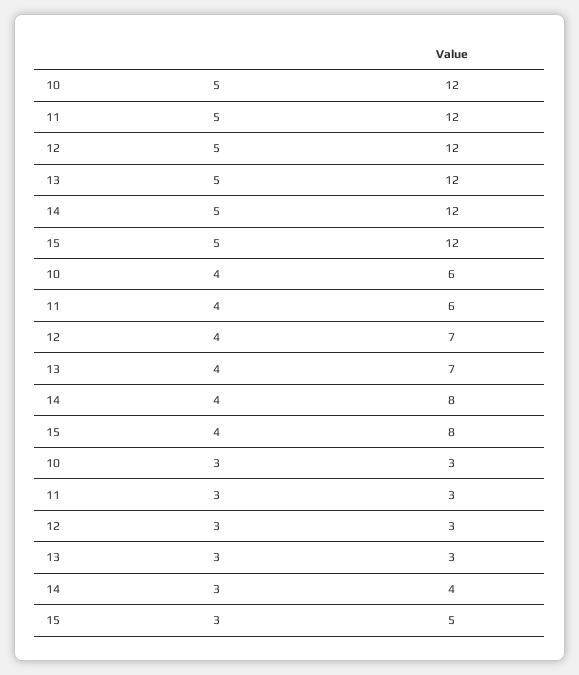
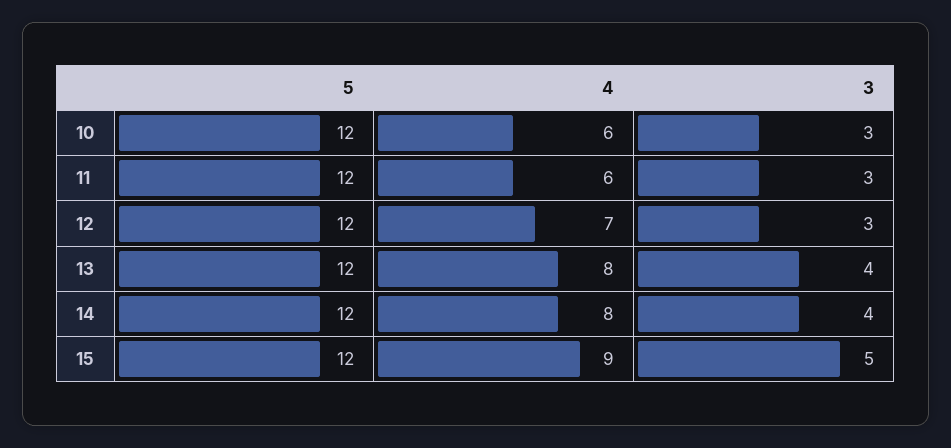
  {
    "10": {
      "5": 12,
      "4": 6,
      "3": 3
    },
    "11": {
      "5": 12,
      "4": 6,
      "3": 3
    },
    "12": {
      "5": 12,
      "4": 7,
      "3": 3
    },
    "13": {
      "5": 12,
-     "4": 7,
+     "4": 8,
-     "3": 3
+     "3": 4
    },
    "14": {
      "5": 12,
      "4": 8,
      "3": 4
    },
    "15": {
      "5": 12,
-     "4": 8,
+     "4": 9,
      "3": 5
    }
  }

